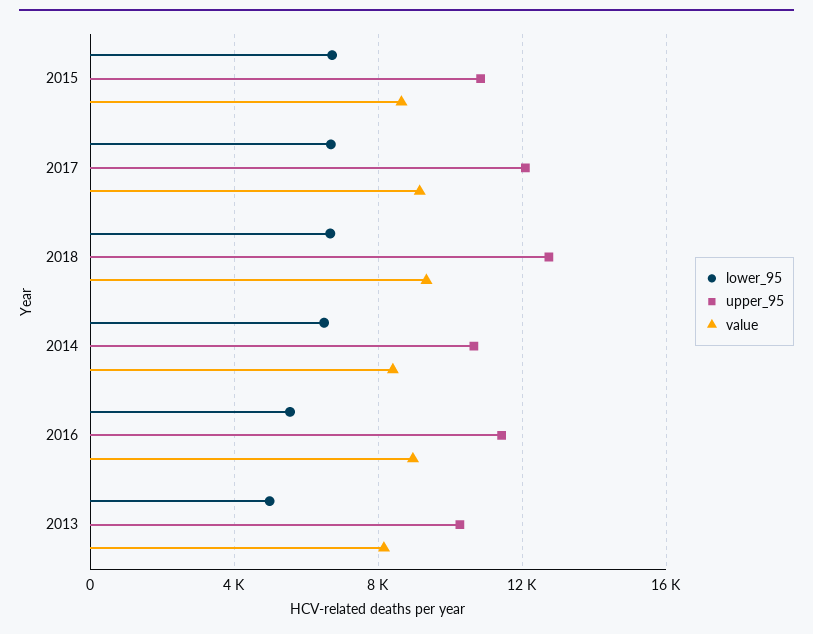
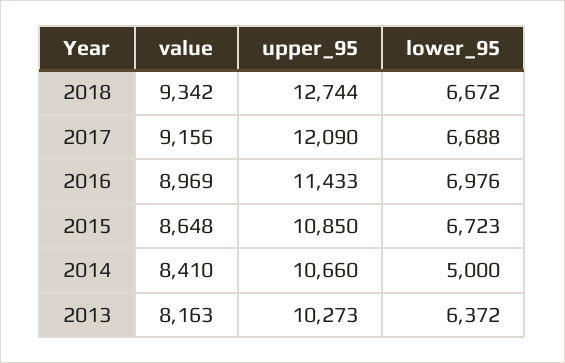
  {
    "lower_95": {
      "2015": 6723,
      "2017": 6688,
      "2018": 6672,
-     "2014": 6500,
+     "2014": 5000,
-     "2016": 5500,
+     "2016": 6976,
-     "2013": 5000
+     "2013": 6372
    },
    "upper_95": {
      "2015": 10850,
      "2017": 12090,
      "2018": 12744,
      "2014": 10660,
      "2016": 11433,
      "2013": 10273
    },
    "value": {
      "2015": 8648,
      "2017": 9156,
      "2018": 9342,
      "2014": 8410,
      "2016": 8969,
      "2013": 8163
    }
  }

